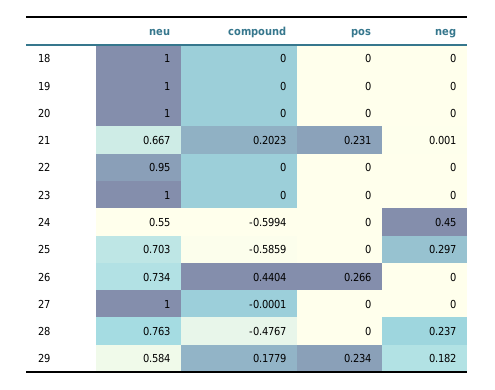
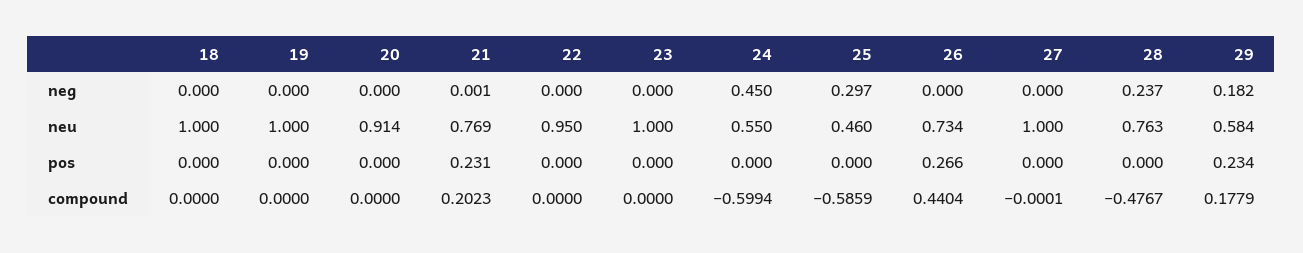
  {
    "neu": {
      "18": 1,
      "19": 1,
-     "20": 1,
+     "20": 0.914,
-     "21": 0.667,
+     "21": 0.769,
      "22": 0.95,
      "23": 1,
      "24": 0.55,
-     "25": 0.703,
+     "25": 0.46,
      "26": 0.734,
      "27": 1,
      "28": 0.763,
      "29": 0.584
    },
    "compound": {
      "18": 0,
      "19": 0,
      "20": 0,
      "21": 0.2023,
      "22": 0,
      "23": 0,
      "24": -0.5994,
      "25": -0.5859,
      "26": 0.4404,
      "27": -0.0001,
      "28": -0.4767,
      "29": 0.1779
    },
    "pos": {
      "18": 0,
      "19": 0,
      "20": 0,
      "21": 0.231,
      "22": 0,
      "23": 0,
      "24": 0,
      "25": 0,
      "26": 0.266,
      "27": 0,
      "28": 0,
      "29": 0.234
    },
    "neg": {
      "18": 0,
      "19": 0,
      "20": 0,
      "21": 0.001,
      "22": 0,
      "23": 0,
      "24": 0.45,
      "25": 0.297,
      "26": 0,
      "27": 0,
      "28": 0.237,
      "29": 0.182
    }
  }

